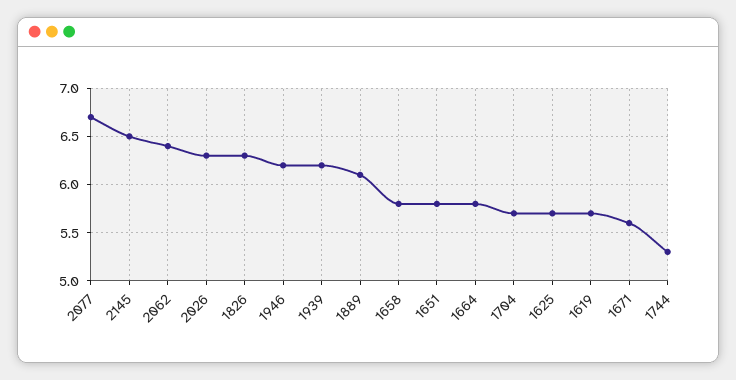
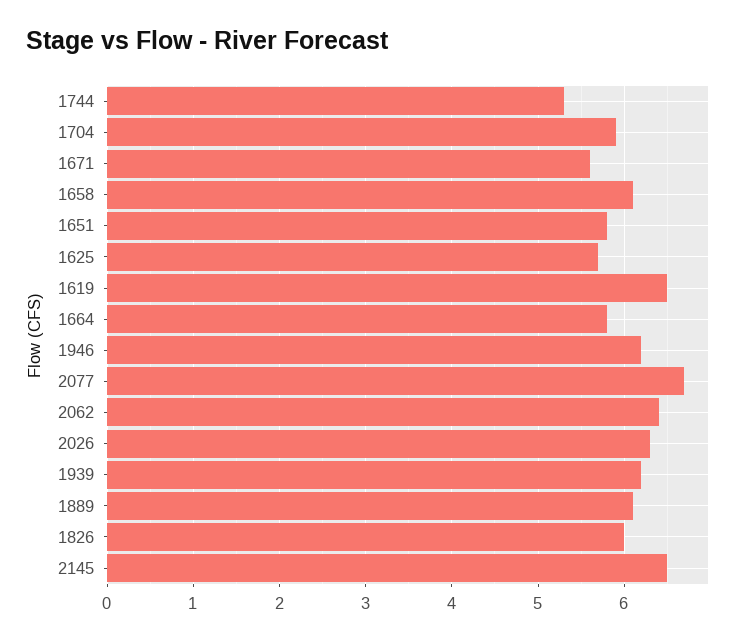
  {
    "2077": 6.7,
    "2145": 6.5,
    "2062": 6.4,
    "2026": 6.3,
-   "1826": 6.3,
+   "1826": 6,
    "1946": 6.2,
    "1939": 6.2,
    "1889": 6.1,
-   "1658": 5.8,
+   "1658": 6.1,
    "1651": 5.8,
    "1664": 5.8,
-   "1704": 5.7,
+   "1704": 5.9,
    "1625": 5.7,
-   "1619": 5.7,
+   "1619": 6.5,
    "1671": 5.6,
    "1744": 5.3
  }

